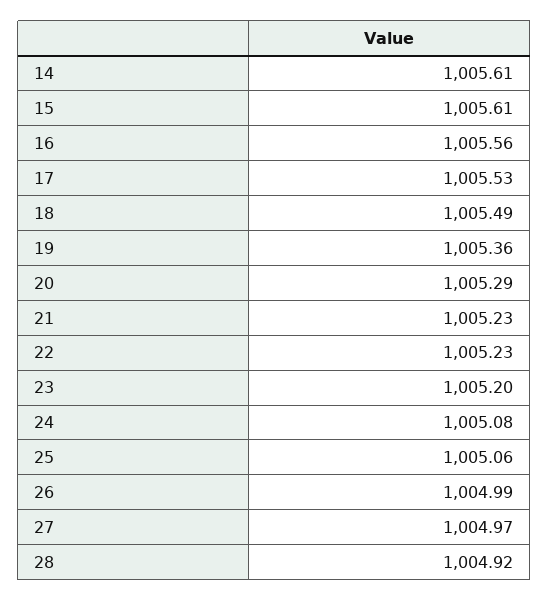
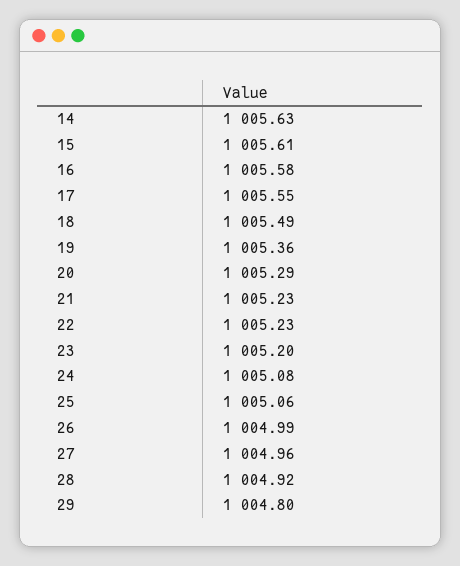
  {
-   "14": 1005.61,
+   "14": 1005.63,
    "15": 1005.61,
-   "16": 1005.56,
+   "16": 1005.58,
-   "17": 1005.53,
+   "17": 1005.55,
    "18": 1005.49,
    "19": 1005.36,
    "20": 1005.29,
    "21": 1005.23,
    "22": 1005.23,
    "23": 1005.2,
    "24": 1005.08,
    "25": 1005.06,
    "26": 1004.99,
-   "27": 1004.97,
+   "27": 1004.96,
-   "28": 1004.92
+   "28": 1004.92,
+   "29": 1004.8
  }

